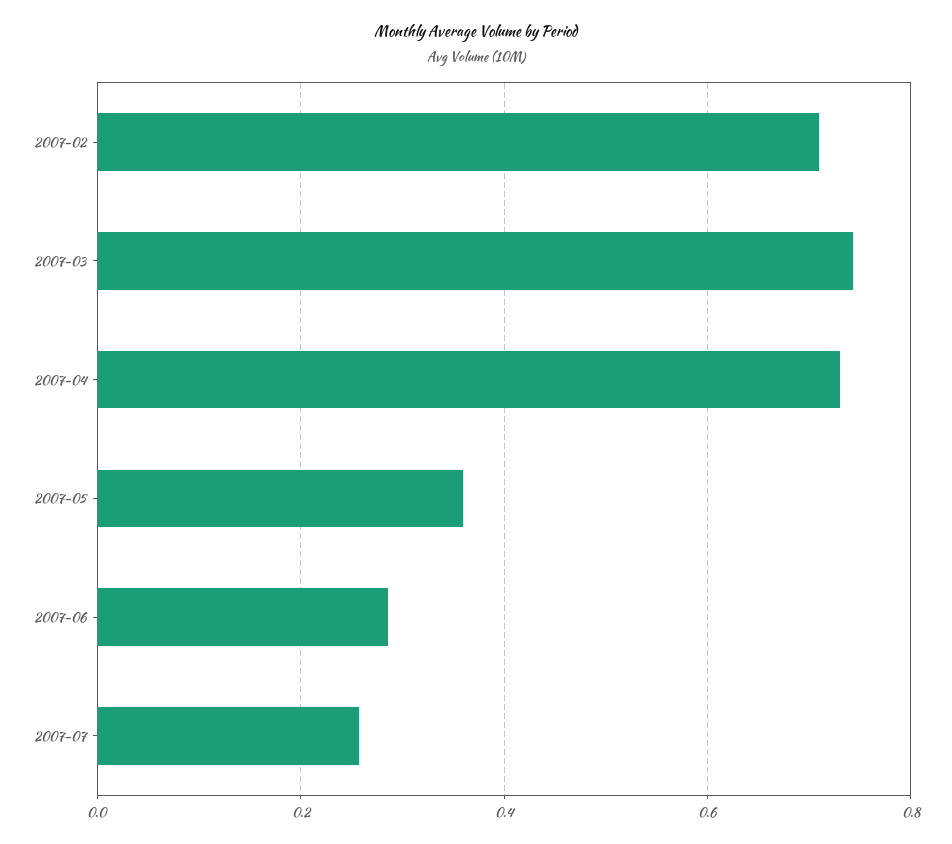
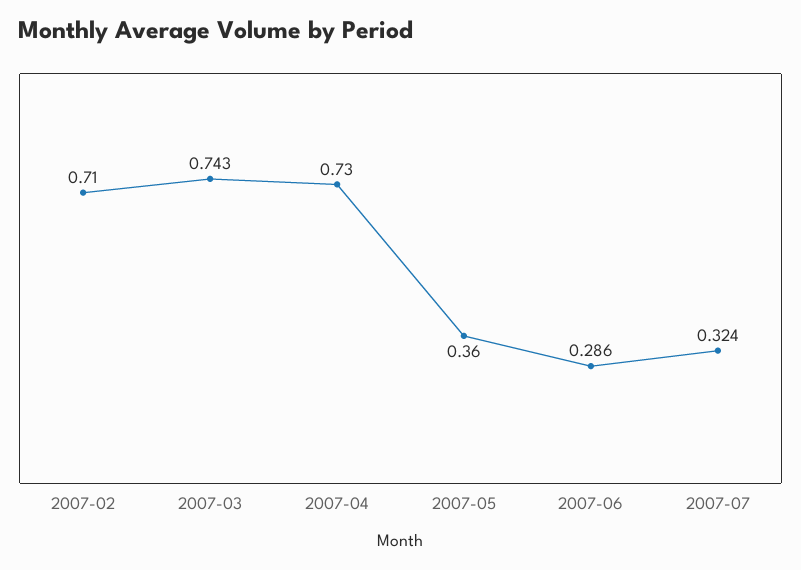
  {
    "2007-02": 0.71,
    "2007-03": 0.743,
    "2007-04": 0.73,
    "2007-05": 0.36,
    "2007-06": 0.286,
-   "2007-07": 0.26
+   "2007-07": 0.324
  }

